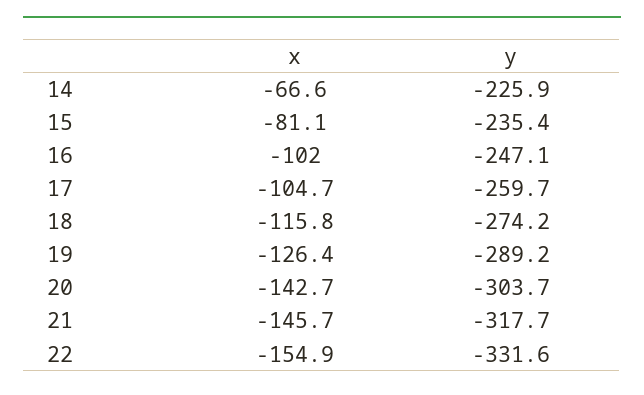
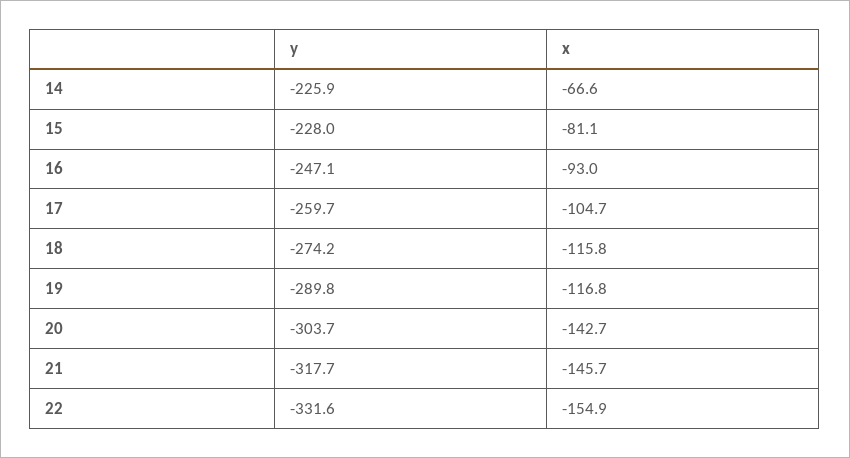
  {
    "x": {
      "14": -66.6,
      "15": -81.1,
-     "16": -102,
+     "16": -93,
      "17": -104.7,
      "18": -115.8,
-     "19": -126.4,
+     "19": -116.8,
      "20": -142.7,
      "21": -145.7,
      "22": -154.9
    },
    "y": {
      "14": -225.9,
-     "15": -235.4,
+     "15": -228,
      "16": -247.1,
      "17": -259.7,
      "18": -274.2,
-     "19": -289.2,
+     "19": -289.8,
      "20": -303.7,
      "21": -317.7,
      "22": -331.6
    }
  }

